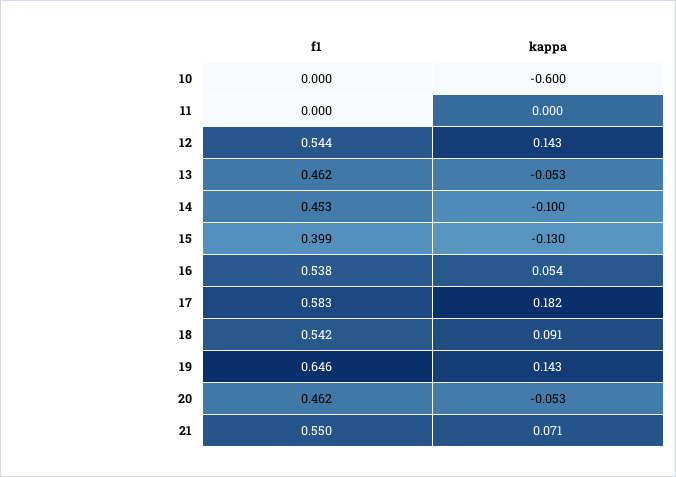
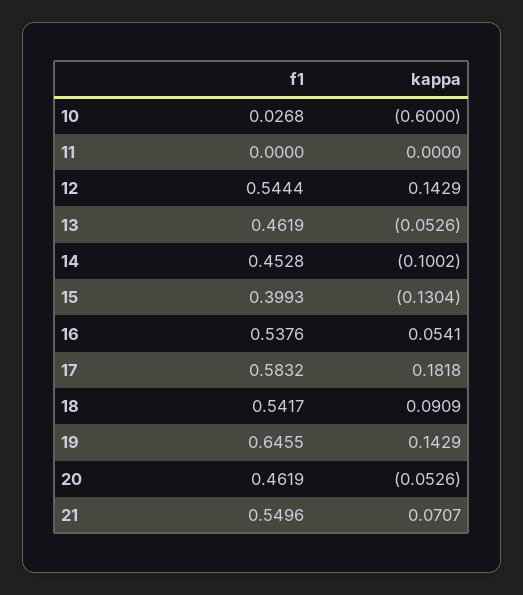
  {
    "f1": {
-     "10": 0,
+     "10": 0.0268,
      "11": 0,
      "12": 0.5444,
      "13": 0.4619,
      "14": 0.4528,
      "15": 0.3993,
      "16": 0.5376,
      "17": 0.5832,
      "18": 0.5417,
      "19": 0.6455,
      "20": 0.4619,
      "21": 0.5496
    },
    "kappa": {
      "10": -0.6,
      "11": 0,
      "12": 0.1429,
      "13": -0.0526,
      "14": -0.1002,
      "15": -0.1304,
      "16": 0.0541,
      "17": 0.1818,
      "18": 0.0909,
      "19": 0.1429,
      "20": -0.0526,
      "21": 0.0707
    }
  }

